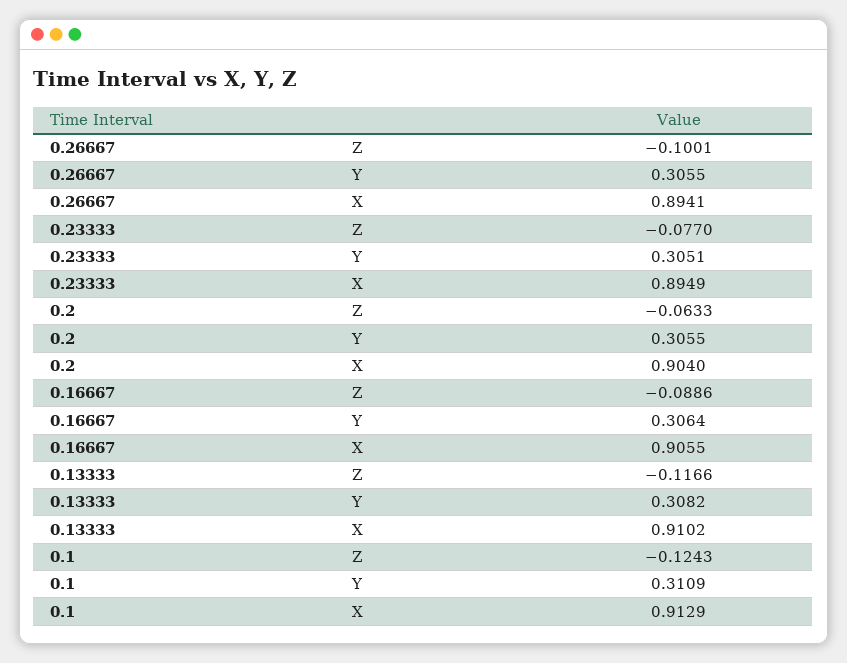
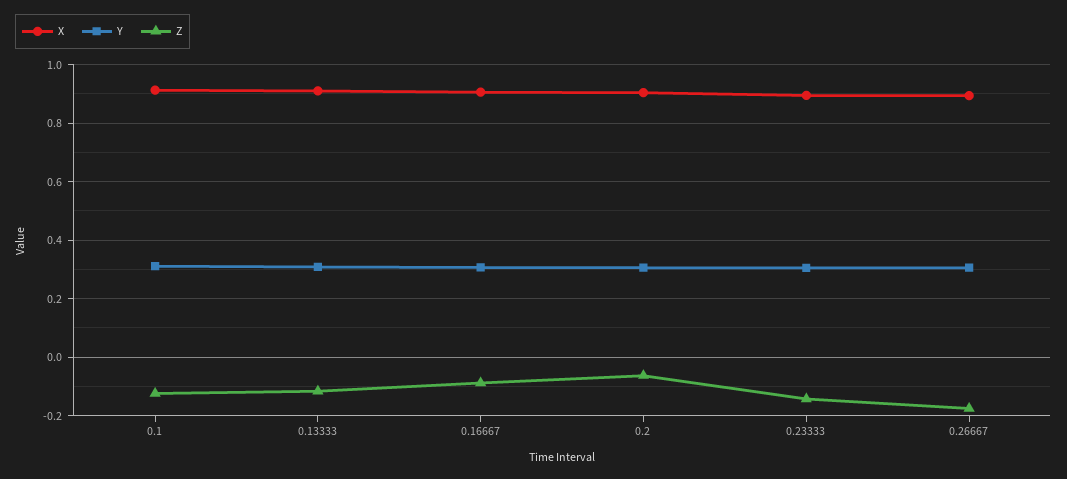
  {
    "Z": {
-     "0.26667": -0.1001,
+     "0.26667": -0.175,
-     "0.23333": -0.077,
+     "0.23333": -0.15,
      "0.2": -0.0633,
      "0.16667": -0.0886,
      "0.13333": -0.1166,
      "0.1": -0.1243
    },
    "Y": {
      "0.26667": 0.3055,
      "0.23333": 0.3051,
      "0.2": 0.3055,
      "0.16667": 0.3064,
      "0.13333": 0.3082,
      "0.1": 0.3109
    },
    "X": {
      "0.26667": 0.8941,
      "0.23333": 0.8949,
      "0.2": 0.904,
      "0.16667": 0.9055,
      "0.13333": 0.9102,
      "0.1": 0.9129
    }
  }

